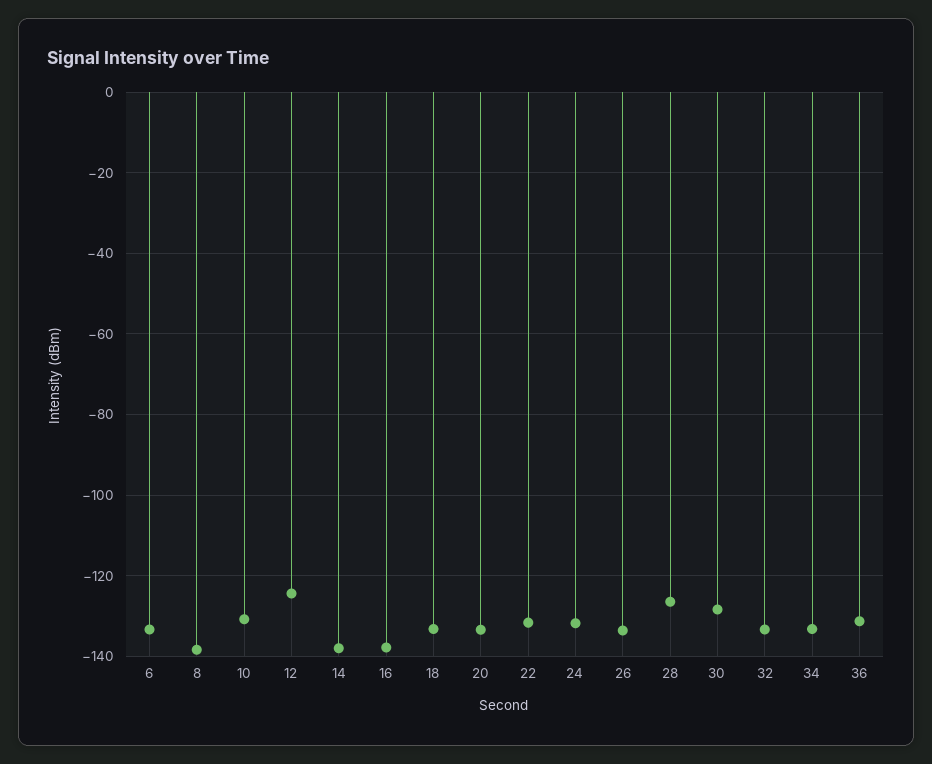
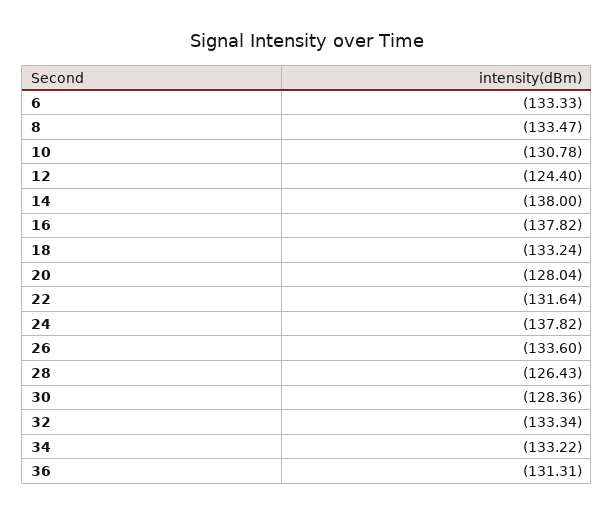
  {
    "6": -133.33,
-   "8": -138,
+   "8": -133.47,
    "10": -130.78,
    "12": -124.4,
    "14": -138,
    "16": -137.82,
    "18": -133.24,
-   "20": -134,
+   "20": -128.04,
    "22": -131.64,
-   "24": -132,
+   "24": -137.82,
    "26": -133.6,
    "28": -126.43,
    "30": -128.36,
    "32": -133.34,
    "34": -133.22,
    "36": -131.31
  }

